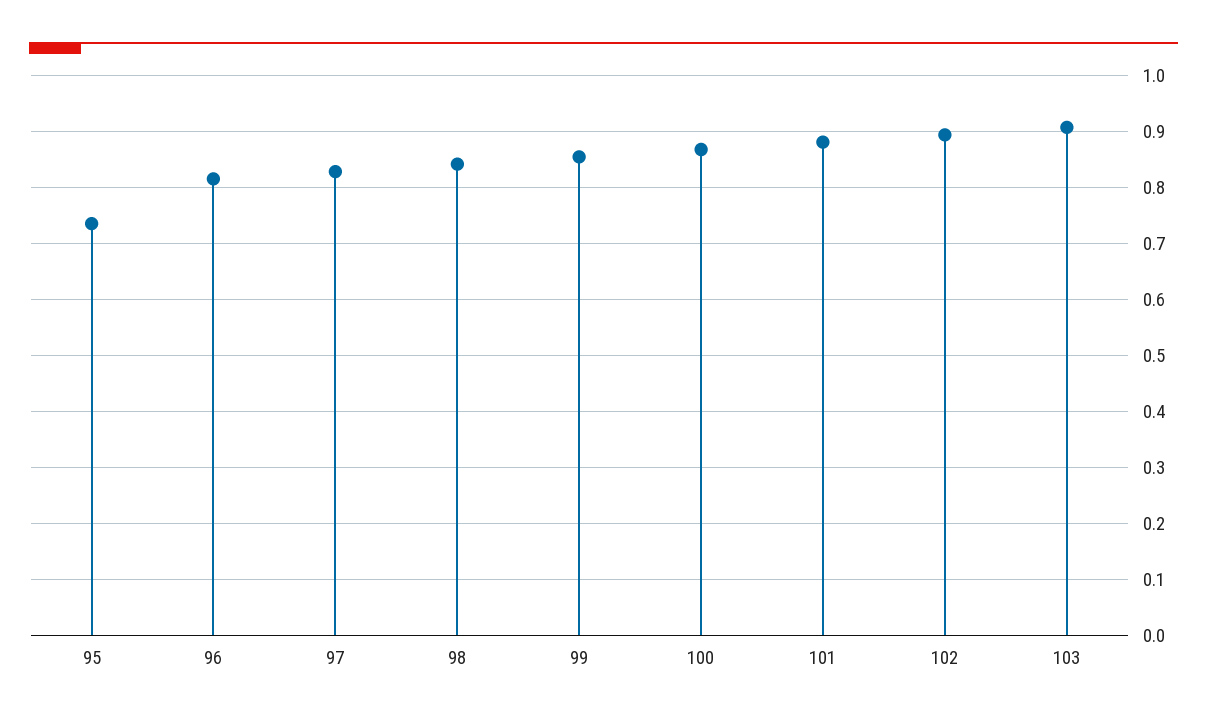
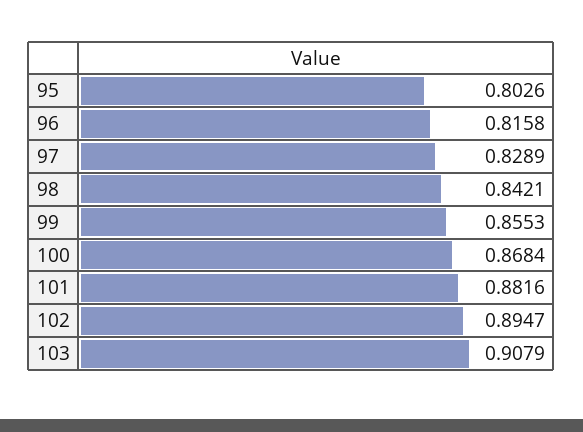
  {
-   "95": 0.74,
+   "95": 0.8026,
    "96": 0.8158,
    "97": 0.8289,
    "98": 0.8421,
    "99": 0.8553,
    "100": 0.8684,
    "101": 0.8816,
    "102": 0.8947,
    "103": 0.9079
  }

